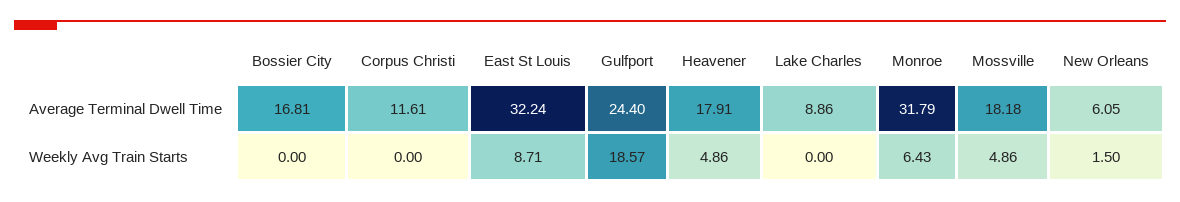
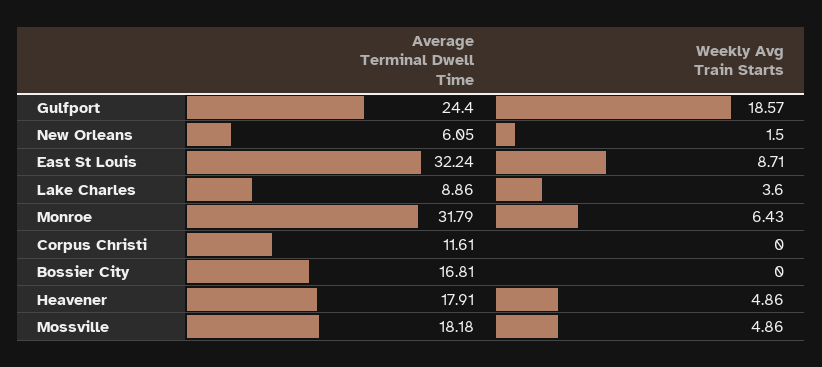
  {
    "Bossier City": {
      "Average Terminal Dwell Time": 16.81,
      "Weekly Avg Train Starts": 0
    },
    "Corpus Christi": {
      "Average Terminal Dwell Time": 11.61,
      "Weekly Avg Train Starts": 0
    },
    "East St Louis": {
      "Average Terminal Dwell Time": 32.24,
      "Weekly Avg Train Starts": 8.71
    },
    "Gulfport": {
      "Average Terminal Dwell Time": 24.4,
      "Weekly Avg Train Starts": 18.57
    },
    "Heavener": {
      "Average Terminal Dwell Time": 17.91,
      "Weekly Avg Train Starts": 4.86
    },
    "Lake Charles": {
      "Average Terminal Dwell Time": 8.86,
-     "Weekly Avg Train Starts": 0
+     "Weekly Avg Train Starts": 3.6
    },
    "Monroe": {
      "Average Terminal Dwell Time": 31.79,
      "Weekly Avg Train Starts": 6.43
    },
    "Mossville": {
      "Average Terminal Dwell Time": 18.18,
      "Weekly Avg Train Starts": 4.86
    },
    "New Orleans": {
      "Average Terminal Dwell Time": 6.05,
      "Weekly Avg Train Starts": 1.5
    }
  }

